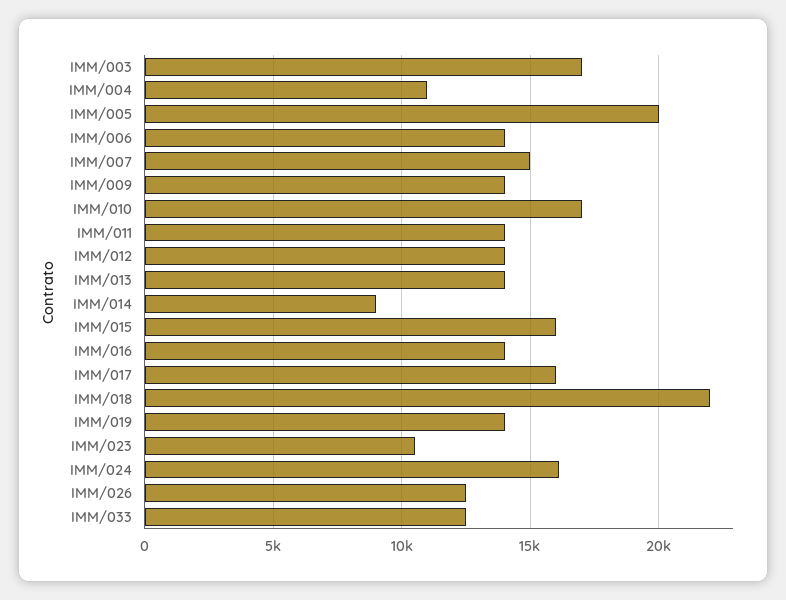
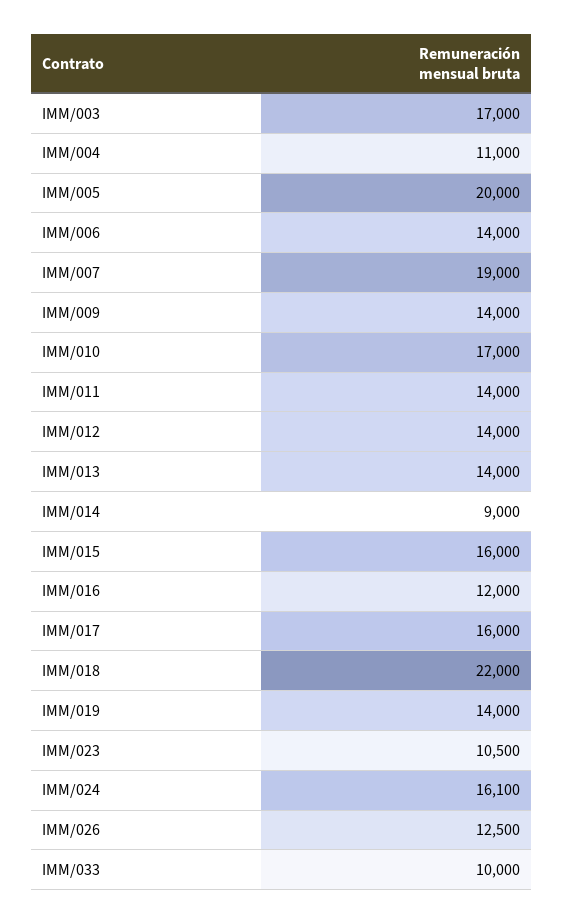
  {
    "IMM/003": 17000,
    "IMM/004": 11000,
    "IMM/005": 20000,
    "IMM/006": 14000,
-   "IMM/007": 15000,
+   "IMM/007": 19000,
    "IMM/009": 14000,
    "IMM/010": 17000,
    "IMM/011": 14000,
    "IMM/012": 14000,
    "IMM/013": 14000,
    "IMM/014": 9000,
    "IMM/015": 16000,
-   "IMM/016": 14000,
+   "IMM/016": 12000,
    "IMM/017": 16000,
    "IMM/018": 22000,
    "IMM/019": 14000,
    "IMM/023": 10500,
    "IMM/024": 16100,
    "IMM/026": 12500,
-   "IMM/033": 12500
+   "IMM/033": 10000
  }

